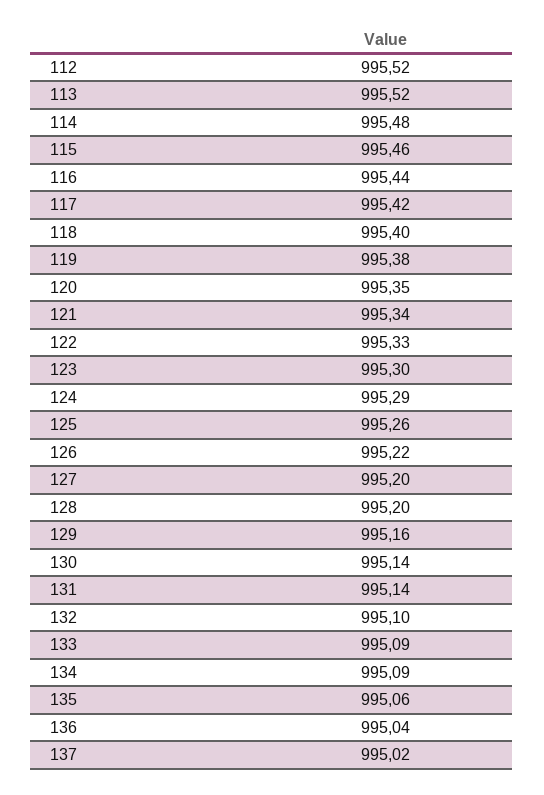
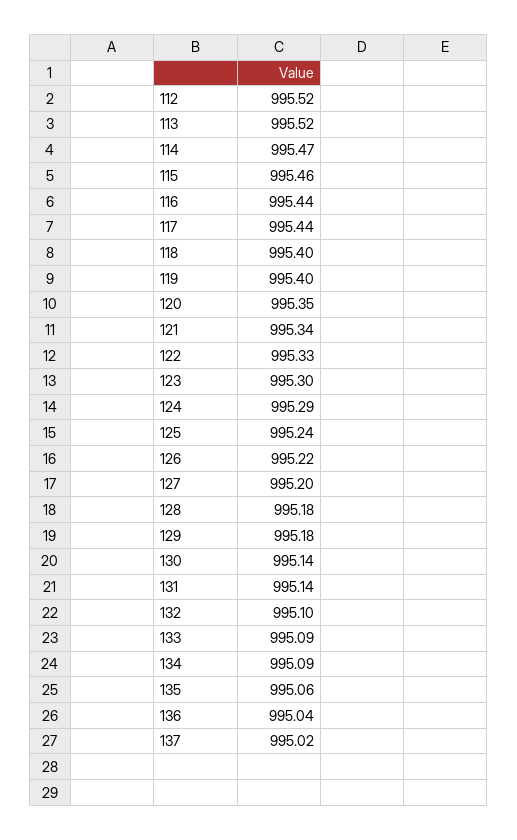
  {
    "112": 995.52,
    "113": 995.52,
-   "114": 995.48,
+   "114": 995.47,
    "115": 995.46,
    "116": 995.44,
-   "117": 995.42,
+   "117": 995.44,
    "118": 995.4,
-   "119": 995.38,
+   "119": 995.4,
    "120": 995.35,
    "121": 995.34,
    "122": 995.33,
    "123": 995.3,
    "124": 995.29,
-   "125": 995.26,
+   "125": 995.24,
    "126": 995.22,
    "127": 995.2,
-   "128": 995.2,
+   "128": 995.18,
-   "129": 995.16,
+   "129": 995.18,
    "130": 995.14,
    "131": 995.14,
    "132": 995.1,
    "133": 995.09,
    "134": 995.09,
    "135": 995.06,
    "136": 995.04,
    "137": 995.02
  }

